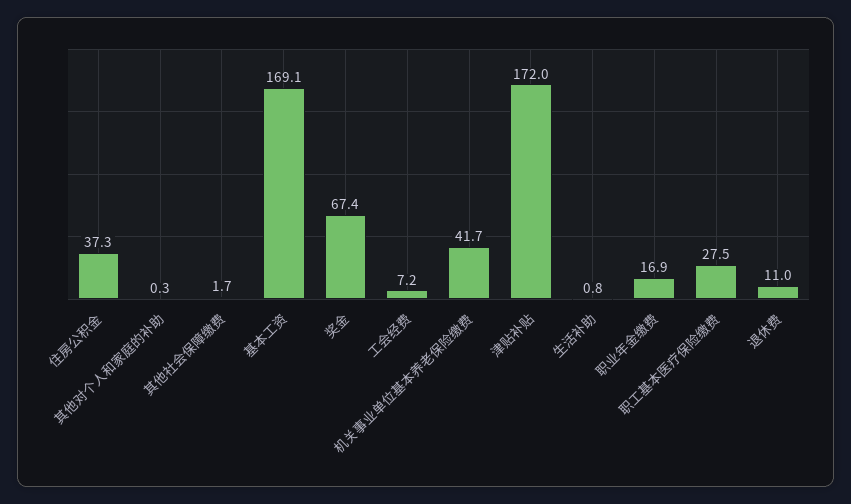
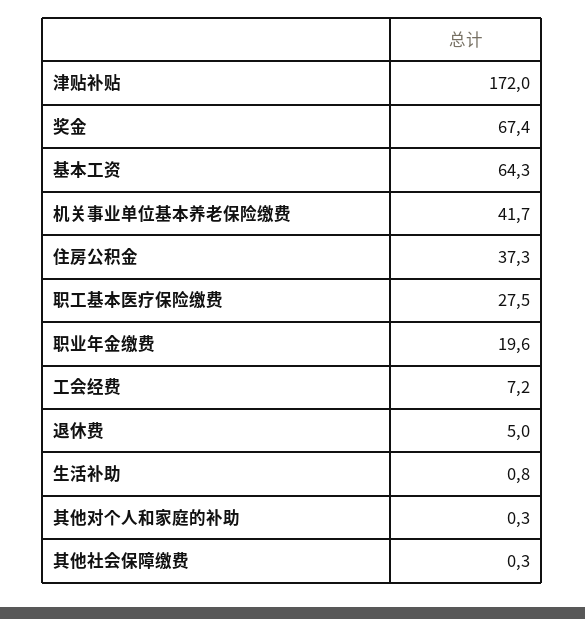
  {
    "住房公积金": 37.3,
    "其他对个人和家庭的补助": 0.3,
-   "其他社会保障缴费": 1.7,
+   "其他社会保障缴费": 0.3,
-   "基本工资": 169.1,
+   "基本工资": 64.3,
    "奖金": 67.4,
    "工会经费": 7.2,
    "机关事业单位基本养老保险缴费": 41.7,
    "津贴补贴": 172,
    "生活补助": 0.8,
-   "职业年金缴费": 16.9,
+   "职业年金缴费": 19.6,
    "职工基本医疗保险缴费": 27.5,
-   "退休费": 11
+   "退休费": 5
  }

